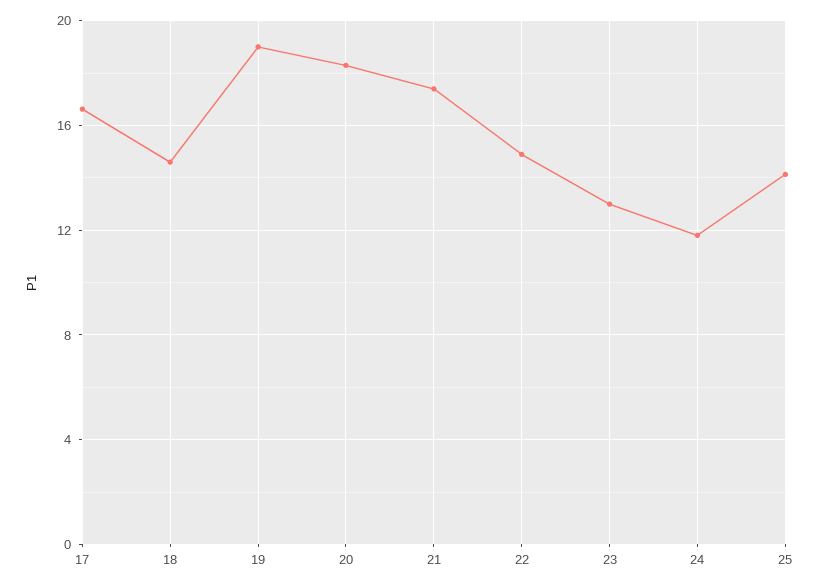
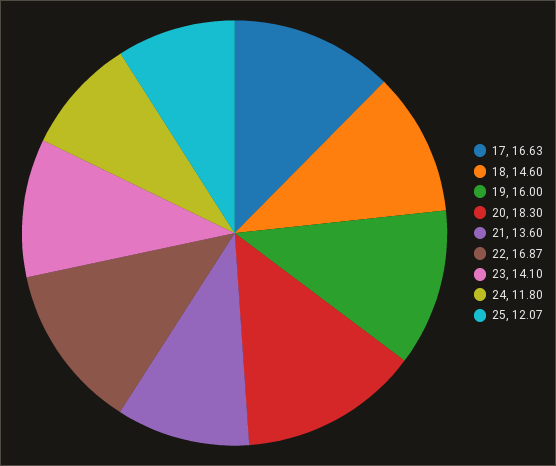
  {
    "17": 16.63,
    "18": 14.6,
-   "19": 19,
+   "19": 16,
    "20": 18.3,
-   "21": 17.5,
+   "21": 13.6,
-   "22": 15,
+   "22": 16.87,
-   "23": 13,
+   "23": 14.1,
    "24": 11.8,
-   "25": 14
+   "25": 12.07
  }

